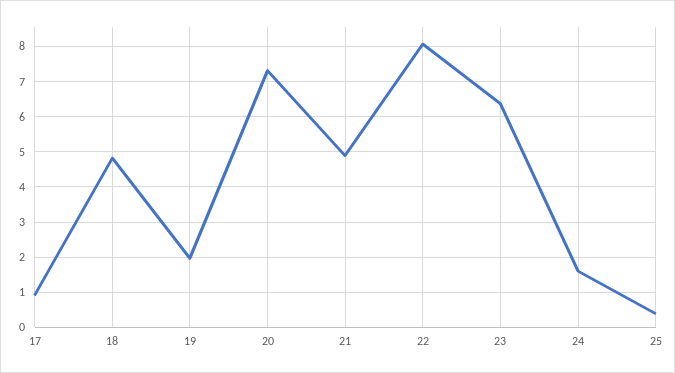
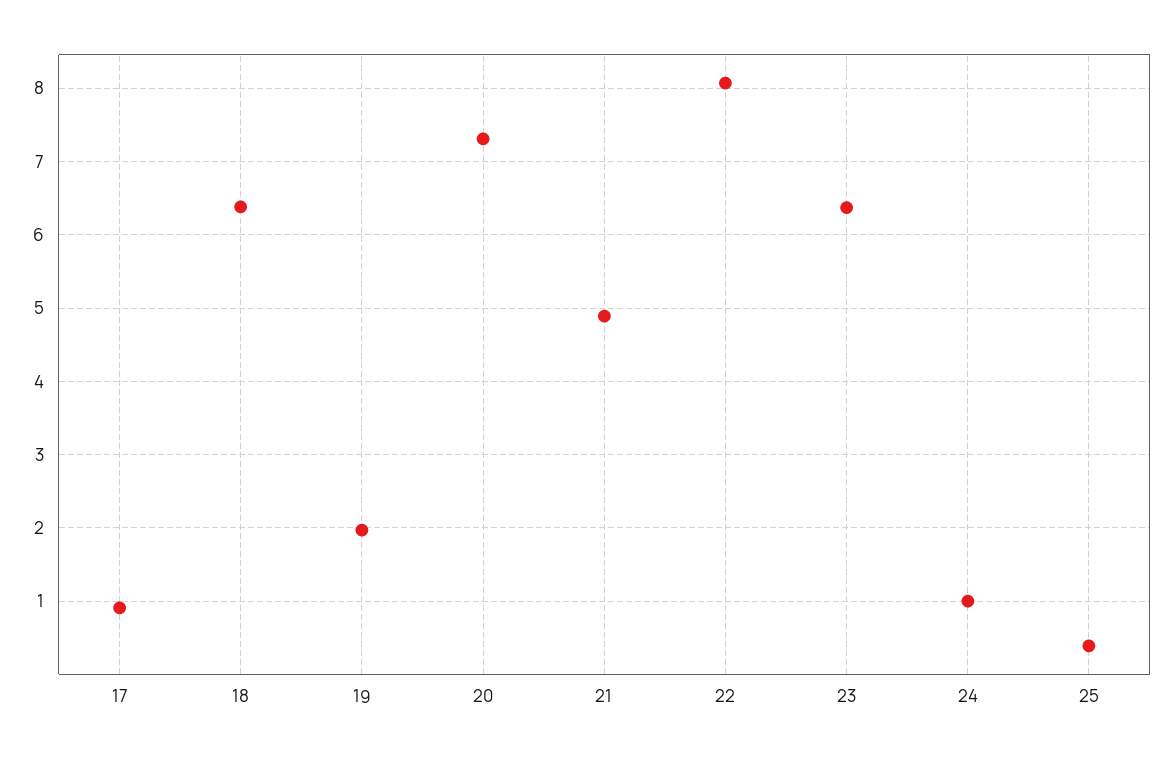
  {
    "17": 0.9,
-   "18": 4.8,
+   "18": 6.4,
    "19": 2,
    "20": 7.3,
    "21": 4.9,
    "22": 8.1,
    "23": 6.4,
-   "24": 1.6,
+   "24": 1,
    "25": 0.4
  }

